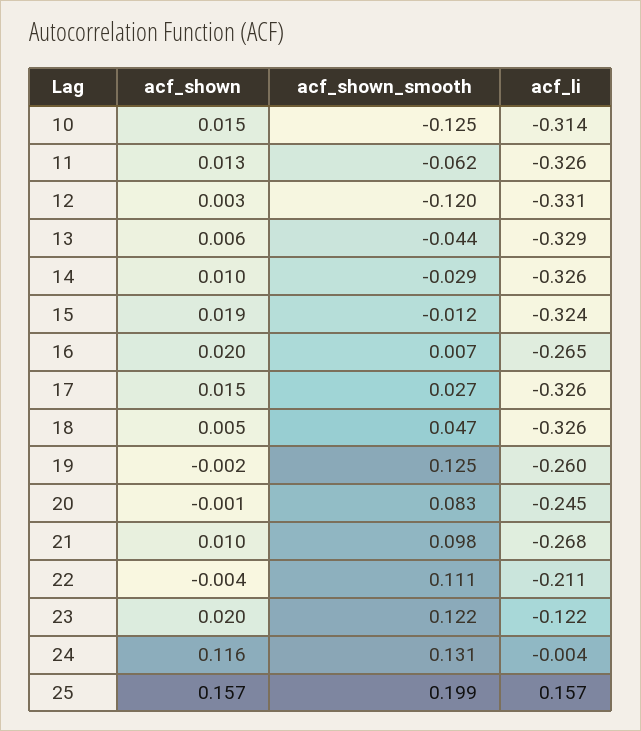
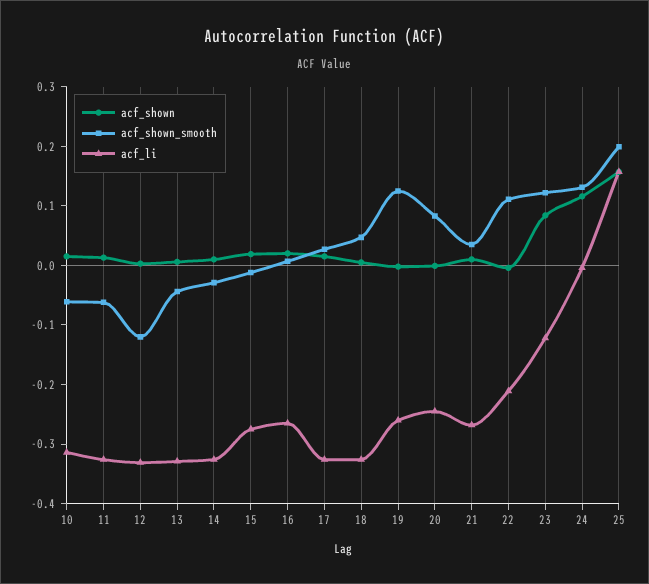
  {
    "acf_shown": {
      "10": 0.015,
      "11": 0.013,
      "12": 0.003,
      "13": 0.006,
      "14": 0.01,
      "15": 0.019,
      "16": 0.02,
      "17": 0.015,
      "18": 0.005,
      "19": -0.002,
      "20": -0.001,
      "21": 0.01,
      "22": -0.004,
-     "23": 0.02,
+     "23": 0.08,
      "24": 0.116,
      "25": 0.157
    },
    "acf_shown_smooth": {
-     "10": -0.125,
+     "10": -0.06,
      "11": -0.062,
      "12": -0.12,
      "13": -0.044,
      "14": -0.029,
      "15": -0.012,
      "16": 0.007,
      "17": 0.027,
      "18": 0.047,
      "19": 0.125,
      "20": 0.083,
-     "21": 0.098,
+     "21": 0.04,
      "22": 0.111,
      "23": 0.122,
      "24": 0.131,
      "25": 0.199
    },
    "acf_li": {
      "10": -0.314,
      "11": -0.326,
      "12": -0.331,
      "13": -0.329,
      "14": -0.326,
-     "15": -0.324,
+     "15": -0.28,
      "16": -0.265,
      "17": -0.326,
      "18": -0.326,
      "19": -0.26,
      "20": -0.245,
      "21": -0.268,
      "22": -0.211,
      "23": -0.122,
      "24": -0.004,
      "25": 0.157
    }
  }

